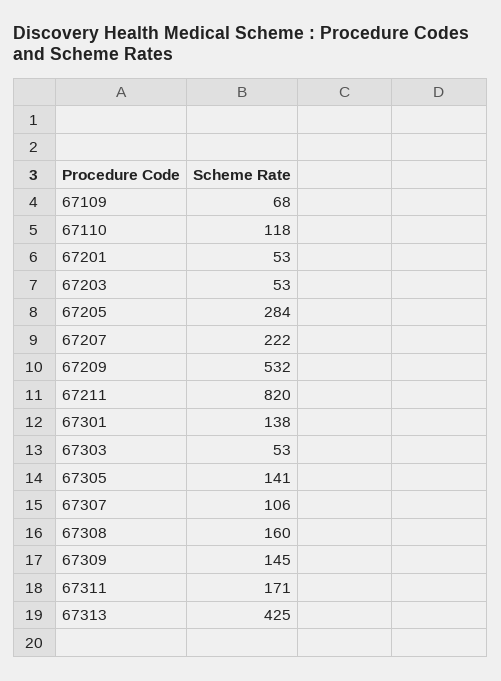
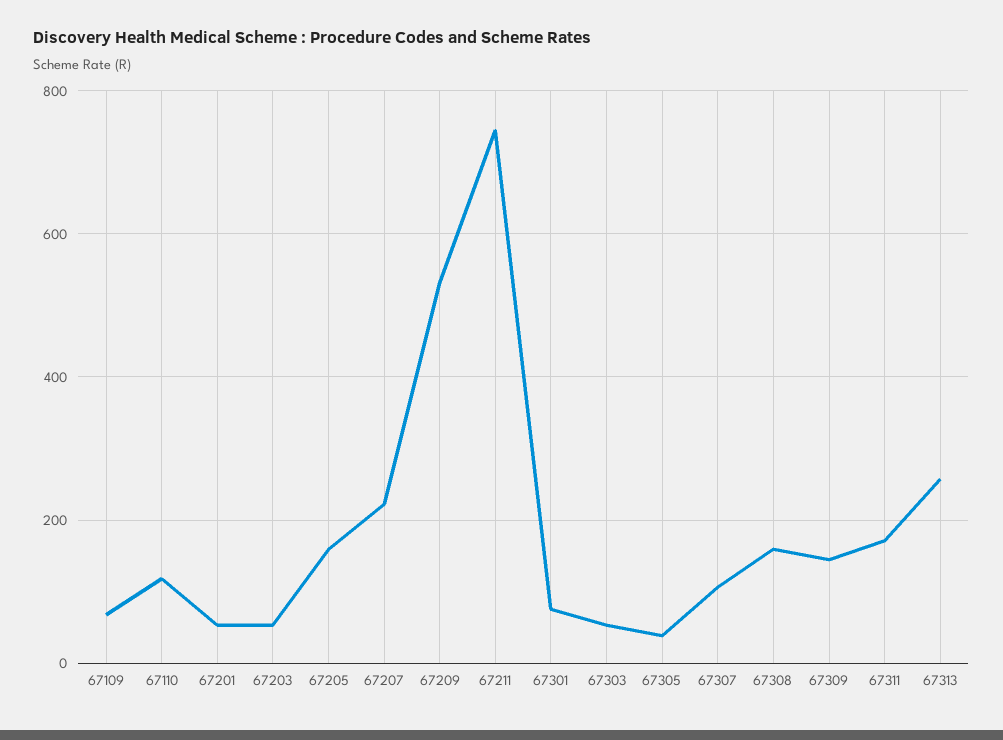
  {
    "67109": 68,
    "67110": 118,
    "67201": 53,
    "67203": 53,
-   "67205": 284,
+   "67205": 160,
    "67207": 222,
    "67209": 532,
-   "67211": 820,
+   "67211": 740,
-   "67301": 138,
+   "67301": 80,
    "67303": 53,
-   "67305": 141,
+   "67305": 40,
    "67307": 106,
    "67308": 160,
    "67309": 145,
    "67311": 171,
-   "67313": 425
+   "67313": 260
  }

